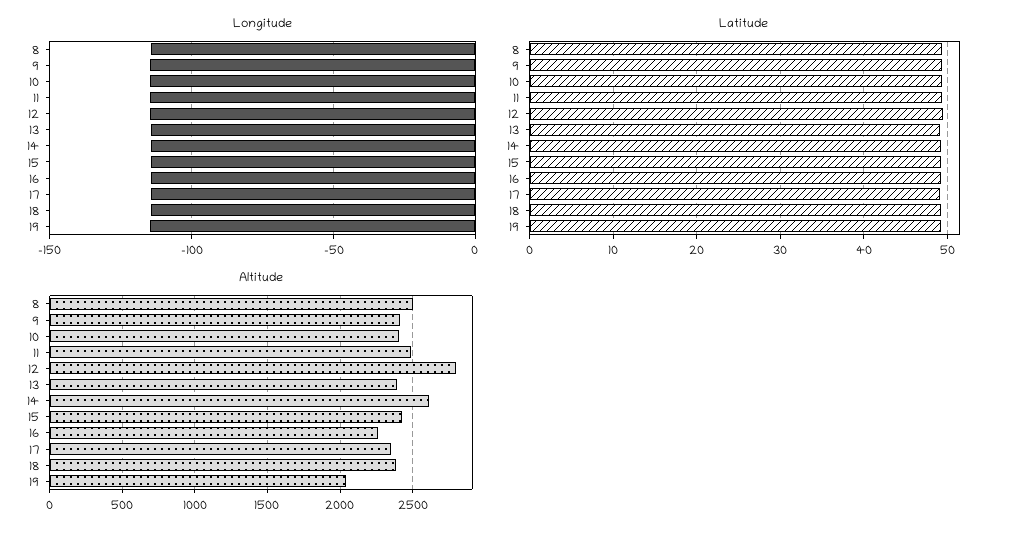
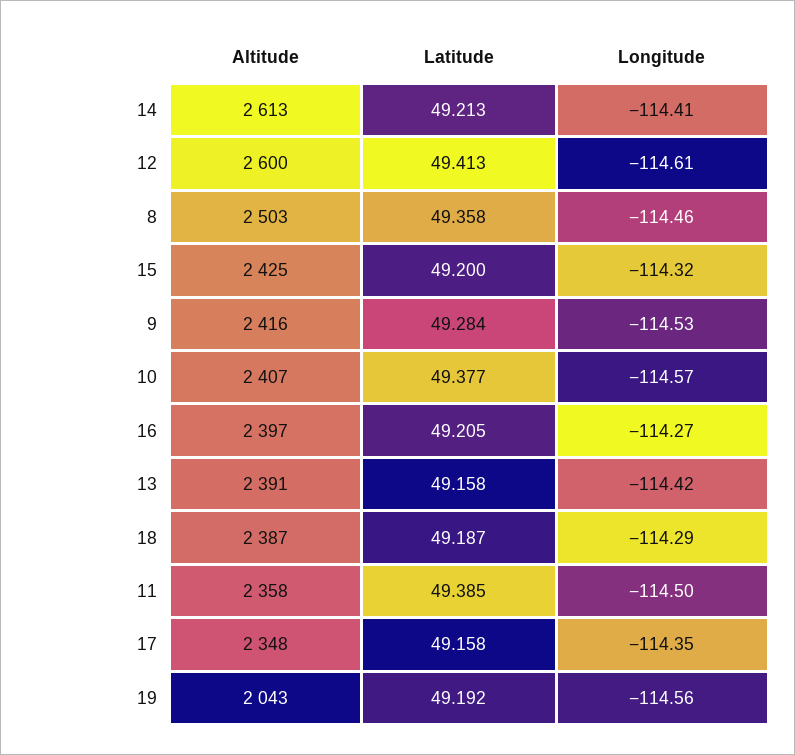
  {
    "Longitude": {
      "8": -114.46,
      "9": -114.53,
      "10": -114.57,
      "11": -114.5,
      "12": -114.61,
      "13": -114.42,
      "14": -114.41,
      "15": -114.32,
      "16": -114.27,
      "17": -114.35,
      "18": -114.29,
      "19": -114.56
    },
    "Latitude": {
      "8": 49.358,
      "9": 49.284,
      "10": 49.377,
      "11": 49.385,
      "12": 49.413,
      "13": 49.158,
      "14": 49.213,
      "15": 49.2,
      "16": 49.205,
      "17": 49.158,
      "18": 49.187,
      "19": 49.192
    },
    "Altitude": {
      "8": 2503,
      "9": 2416,
      "10": 2407,
-     "11": 2500,
+     "11": 2358,
-     "12": 2800,
+     "12": 2600,
      "13": 2391,
      "14": 2613,
      "15": 2425,
-     "16": 2250,
+     "16": 2397,
      "17": 2348,
      "18": 2387,
      "19": 2043
    }
  }

